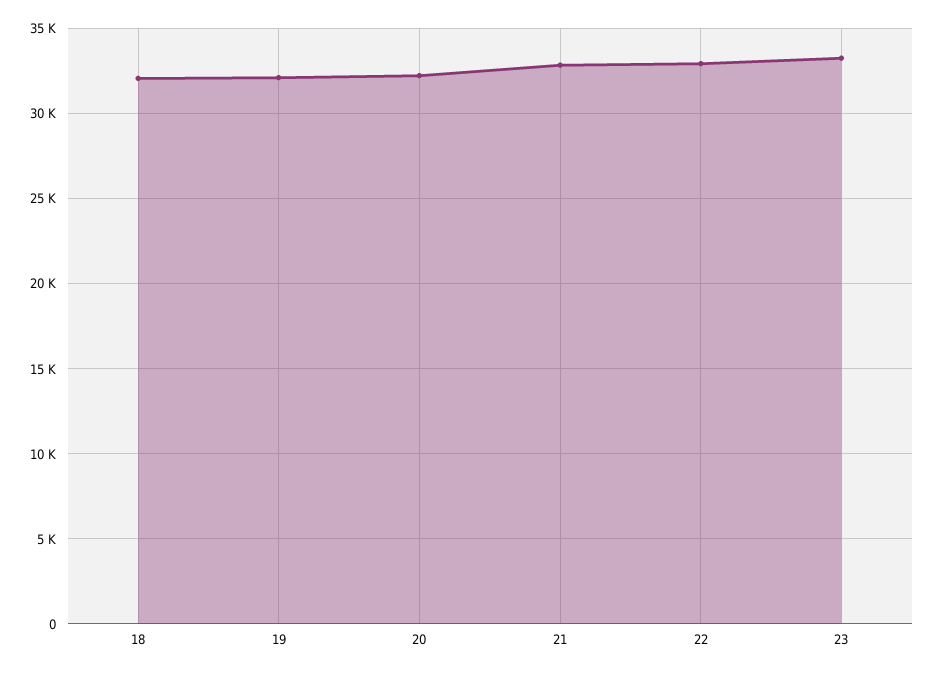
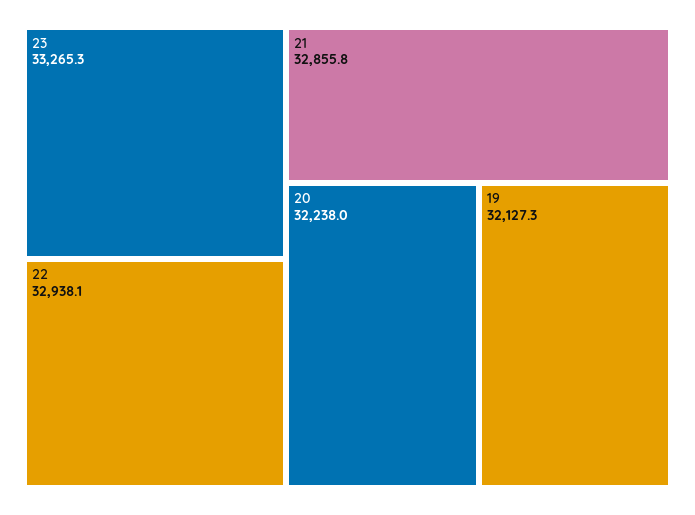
  {
-   "18": 32000,
    "19": 32127.3,
    "20": 32238,
    "21": 32855.8,
    "22": 32938.1,
    "23": 33265.3
  }

